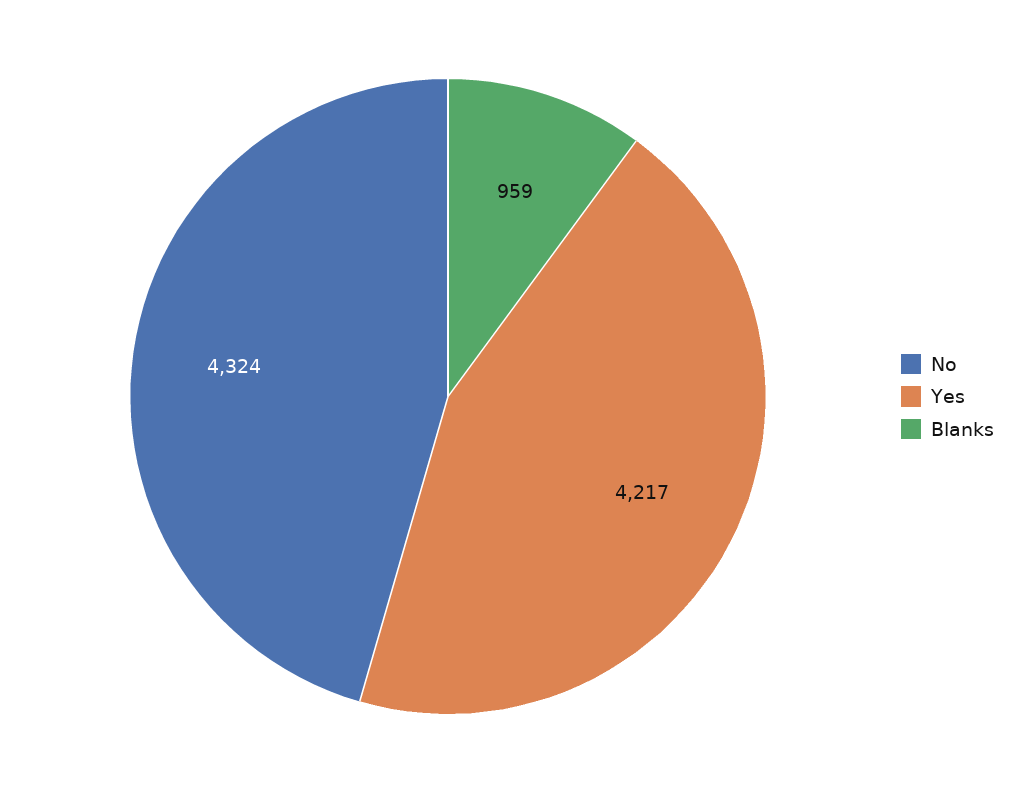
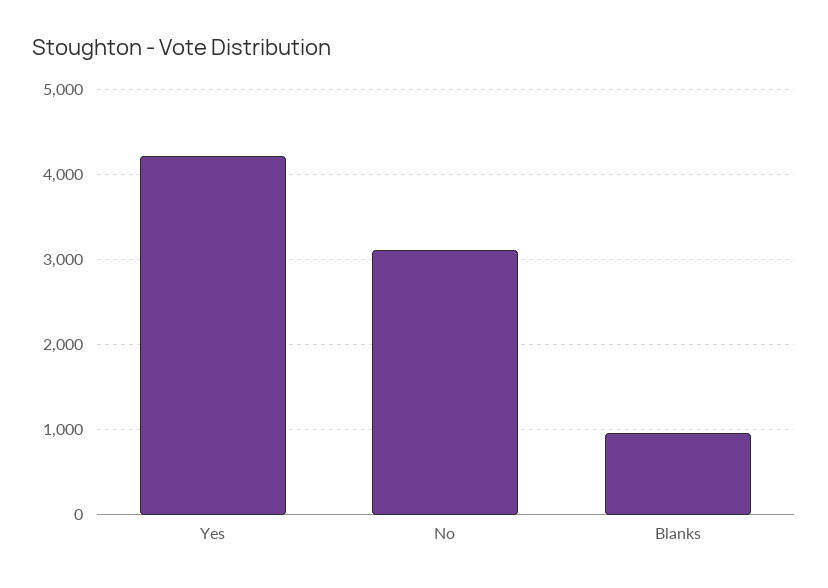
  {
-   "No": 4324,
+   "No": 3100,
    "Yes": 4217,
    "Blanks": 959
  }

